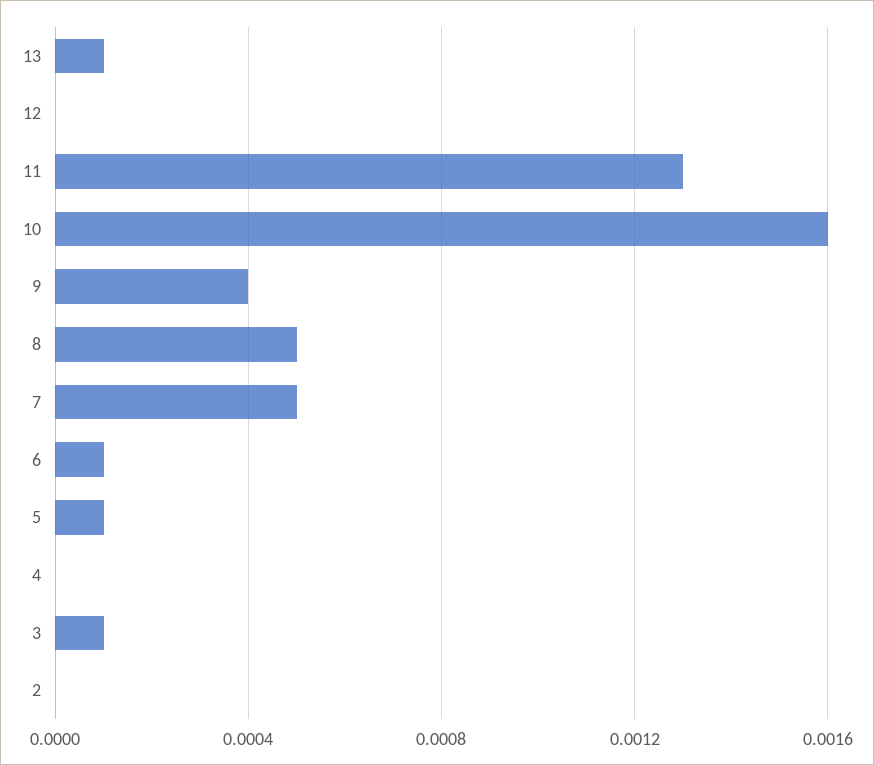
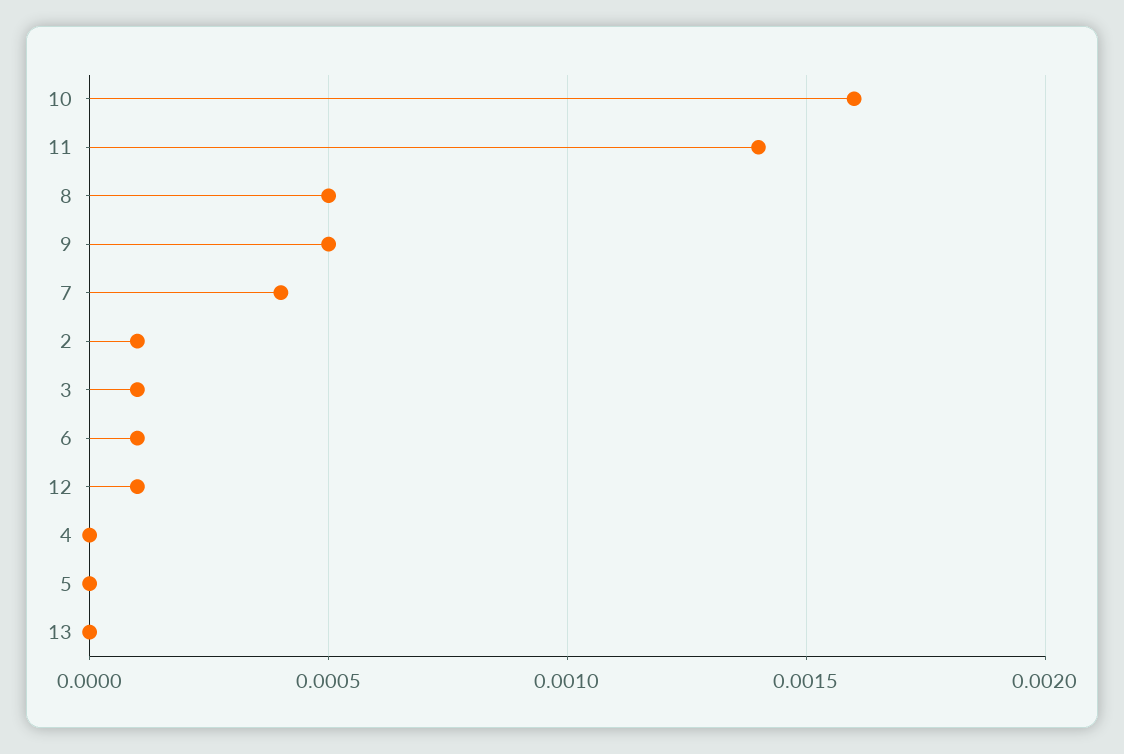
  {
-   "13": 0.0001,
+   "13": 0,
-   "12": 0,
+   "12": 0.0001,
-   "11": 0.0013,
+   "11": 0.0014,
    "10": 0.0016,
-   "9": 0.0004,
+   "9": 0.0005,
    "8": 0.0005,
-   "7": 0.0005,
+   "7": 0.0004,
    "6": 0.0001,
-   "5": 0.0001,
+   "5": 0,
    "4": 0,
    "3": 0.0001,
-   "2": 0
+   "2": 0.0001
  }

